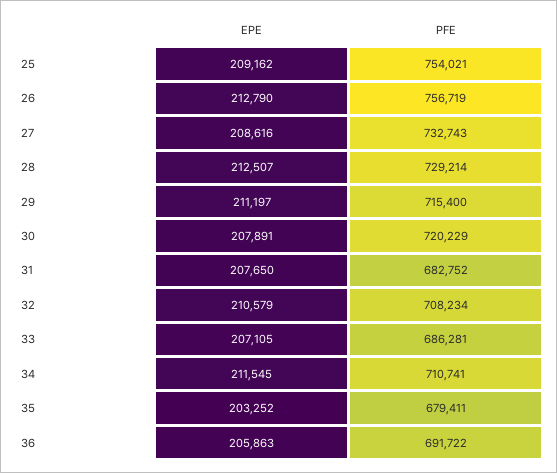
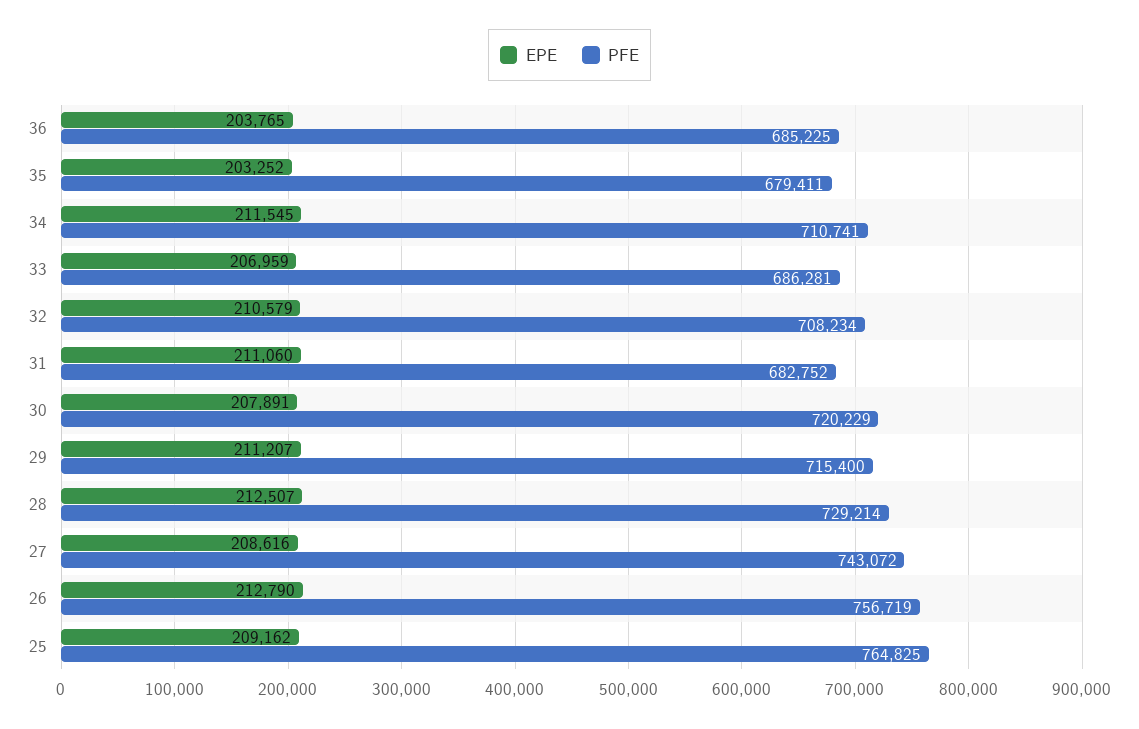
  {
    "EPE": {
      "25": 209162,
      "26": 212790,
      "27": 208616,
      "28": 212507,
-     "29": 211197,
+     "29": 211207,
      "30": 207891,
-     "31": 207650,
+     "31": 211060,
      "32": 210579,
-     "33": 207105,
+     "33": 206959,
      "34": 211545,
      "35": 203252,
-     "36": 205863
+     "36": 203765
    },
    "PFE": {
-     "25": 754021,
+     "25": 764825,
      "26": 756719,
-     "27": 732743,
+     "27": 743072,
      "28": 729214,
      "29": 715400,
      "30": 720229,
      "31": 682752,
      "32": 708234,
      "33": 686281,
      "34": 710741,
      "35": 679411,
-     "36": 691722
+     "36": 685225
    }
  }

